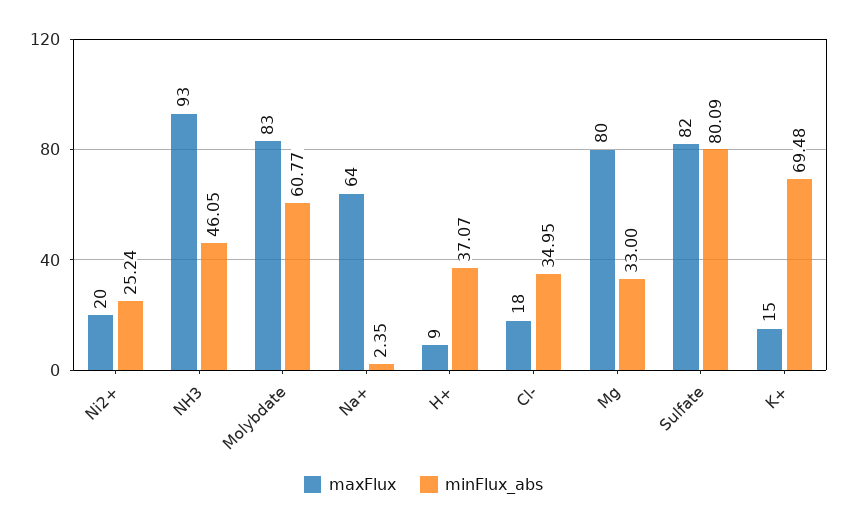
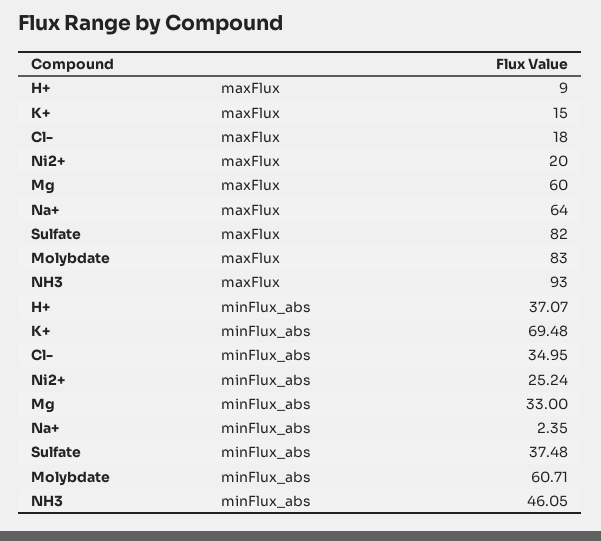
  {
    "maxFlux": {
      "Ni2+": 20,
      "NH3": 93,
      "Molybdate": 83,
      "Na+": 64,
      "H+": 9,
      "Cl-": 18,
-     "Mg": 80,
+     "Mg": 60,
      "Sulfate": 82,
      "K+": 15
    },
    "minFlux_abs": {
      "Ni2+": 25.24,
      "NH3": 46.05,
-     "Molybdate": 60.77,
+     "Molybdate": 60.71,
      "Na+": 2.35,
      "H+": 37.07,
      "Cl-": 34.95,
      "Mg": 33,
-     "Sulfate": 80.09,
+     "Sulfate": 37.48,
      "K+": 69.48
    }
  }

